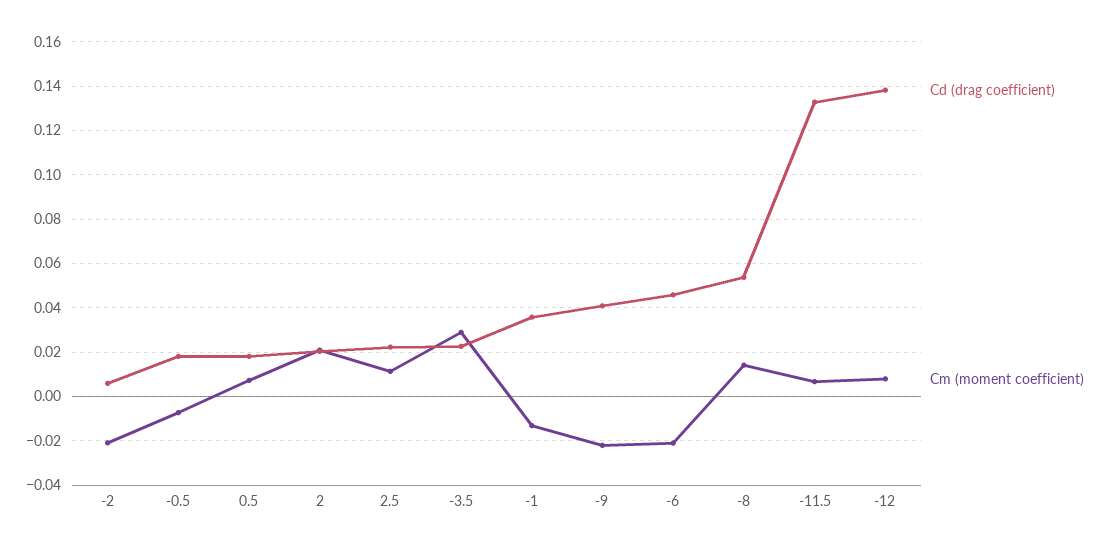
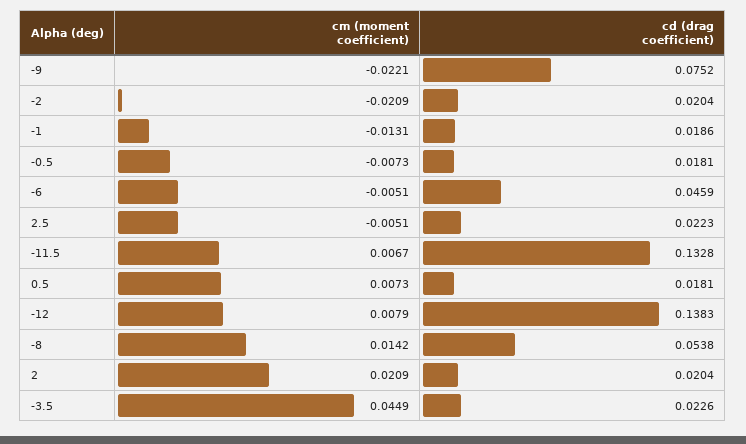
  {
    "Cd (drag coefficient)": {
-     "-2": 0.005,
+     "-2": 0.0204,
      "-0.5": 0.0181,
      "0.5": 0.0181,
      "2": 0.0204,
      "2.5": 0.0223,
      "-3.5": 0.0226,
-     "-1": 0.035,
+     "-1": 0.0186,
-     "-9": 0.04,
+     "-9": 0.0752,
      "-6": 0.0459,
      "-8": 0.0538,
      "-11.5": 0.1328,
      "-12": 0.1383
    },
    "Cm (moment coefficient)": {
      "-2": -0.0209,
      "-0.5": -0.0073,
      "0.5": 0.0073,
      "2": 0.0209,
-     "2.5": 0.01,
+     "2.5": -0.0051,
-     "-3.5": 0.03,
+     "-3.5": 0.0449,
      "-1": -0.0131,
      "-9": -0.0221,
-     "-6": -0.02,
+     "-6": -0.0051,
      "-8": 0.0142,
      "-11.5": 0.0067,
      "-12": 0.0079
    }
  }

